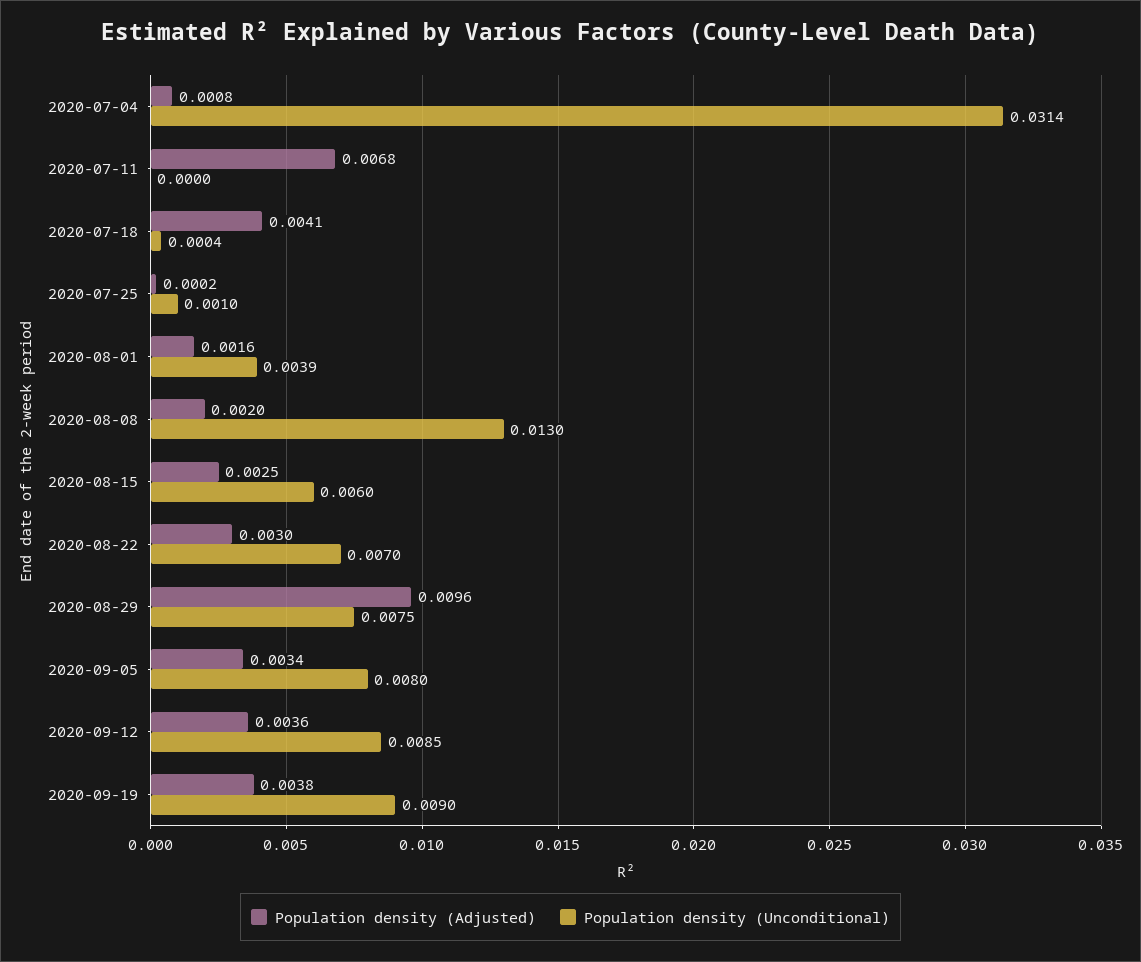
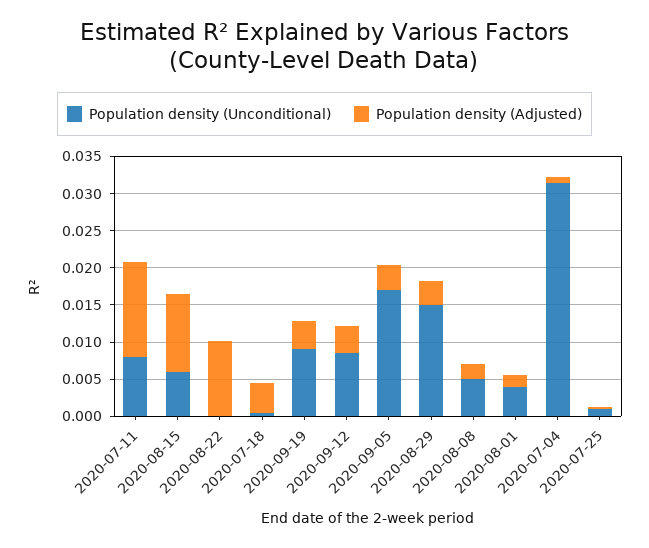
  {
    "Population density (Adjusted)": {
      "2020-07-04": 0.0008,
-     "2020-07-11": 0.0068,
+     "2020-07-11": 0.0125,
      "2020-07-18": 0.0041,
      "2020-07-25": 0.0002,
      "2020-08-01": 0.0016,
      "2020-08-08": 0.002,
-     "2020-08-15": 0.0025,
+     "2020-08-15": 0.01,
-     "2020-08-22": 0.003,
+     "2020-08-22": 0.01,
-     "2020-08-29": 0.0096,
+     "2020-08-29": 0.0025,
      "2020-09-05": 0.0034,
      "2020-09-12": 0.0036,
      "2020-09-19": 0.0038
    },
    "Population density (Unconditional)": {
      "2020-07-04": 0.0314,
-     "2020-07-11": 0,
+     "2020-07-11": 0.0075,
      "2020-07-18": 0.0004,
      "2020-07-25": 0.001,
      "2020-08-01": 0.0039,
-     "2020-08-08": 0.013,
+     "2020-08-08": 0.005,
      "2020-08-15": 0.006,
-     "2020-08-22": 0.007,
+     "2020-08-22": 0,
-     "2020-08-29": 0.0075,
+     "2020-08-29": 0.015,
-     "2020-09-05": 0.008,
+     "2020-09-05": 0.0175,
      "2020-09-12": 0.0085,
      "2020-09-19": 0.009
    }
  }

